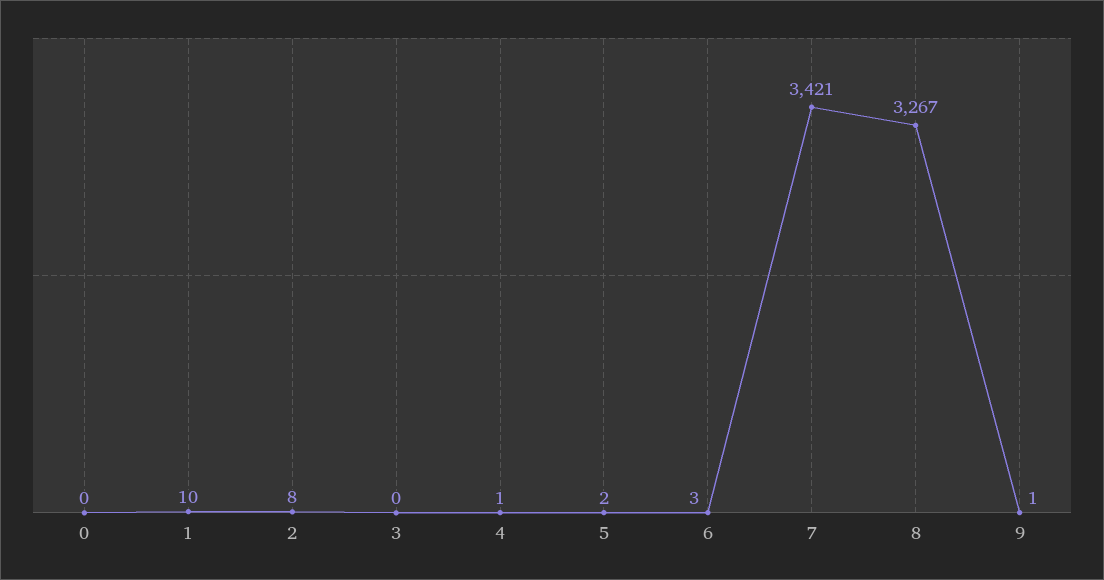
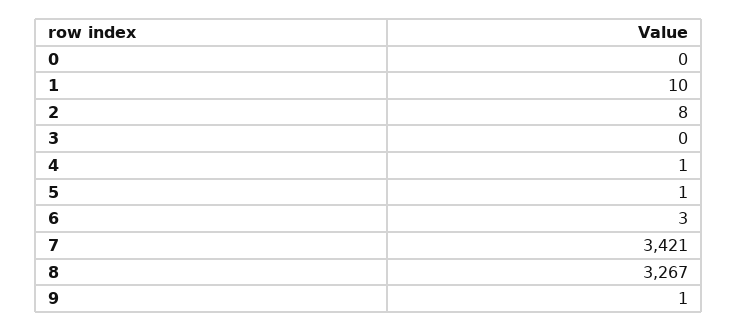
  {
    "0": 0,
    "1": 10,
    "2": 8,
    "3": 0,
    "4": 1,
-   "5": 2,
+   "5": 1,
    "6": 3,
    "7": 3421,
    "8": 3267,
    "9": 1
  }

